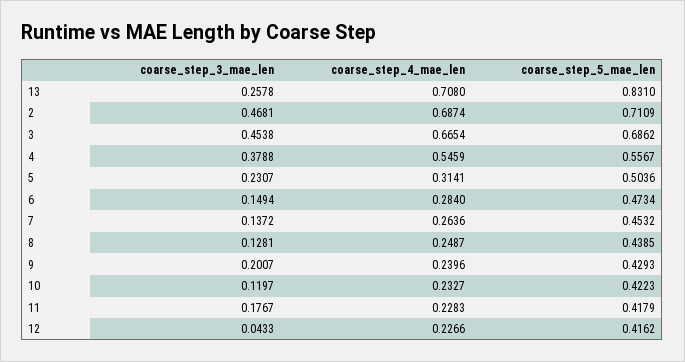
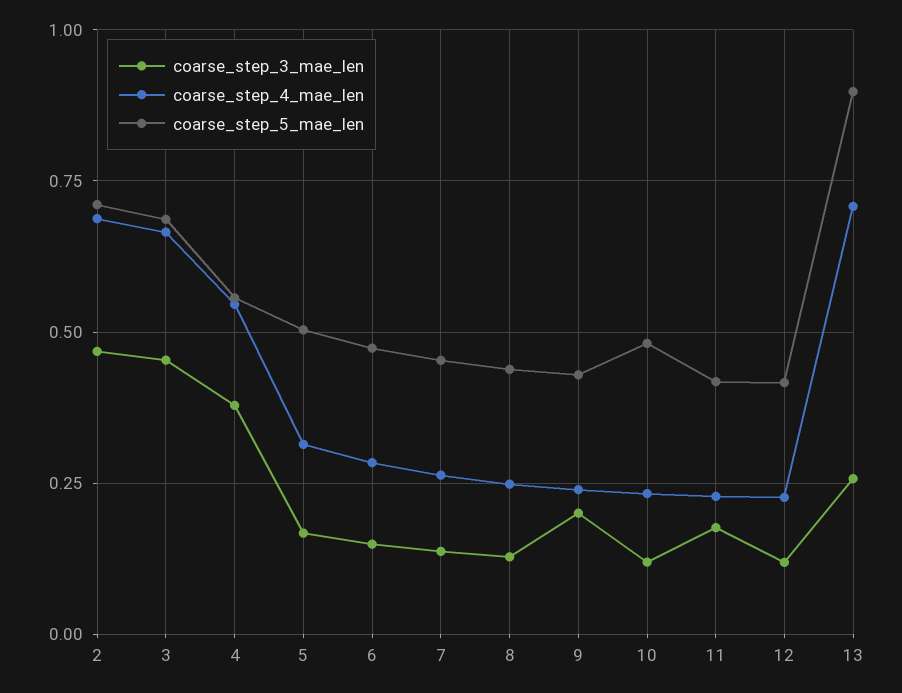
  {
    "coarse_step_3_mae_len": {
      "13": 0.2578,
      "2": 0.4681,
      "3": 0.4538,
      "4": 0.3788,
-     "5": 0.2307,
+     "5": 0.175,
      "6": 0.1494,
      "7": 0.1372,
      "8": 0.1281,
      "9": 0.2007,
      "10": 0.1197,
      "11": 0.1767,
-     "12": 0.0433
+     "12": 0.125
    },
    "coarse_step_4_mae_len": {
      "13": 0.708,
      "2": 0.6874,
      "3": 0.6654,
      "4": 0.5459,
      "5": 0.3141,
      "6": 0.284,
      "7": 0.2636,
      "8": 0.2487,
      "9": 0.2396,
      "10": 0.2327,
      "11": 0.2283,
      "12": 0.2266
    },
    "coarse_step_5_mae_len": {
-     "13": 0.831,
+     "13": 0.9,
      "2": 0.7109,
      "3": 0.6862,
      "4": 0.5567,
      "5": 0.5036,
      "6": 0.4734,
      "7": 0.4532,
      "8": 0.4385,
      "9": 0.4293,
-     "10": 0.4223,
+     "10": 0.475,
      "11": 0.4179,
      "12": 0.4162
    }
  }

